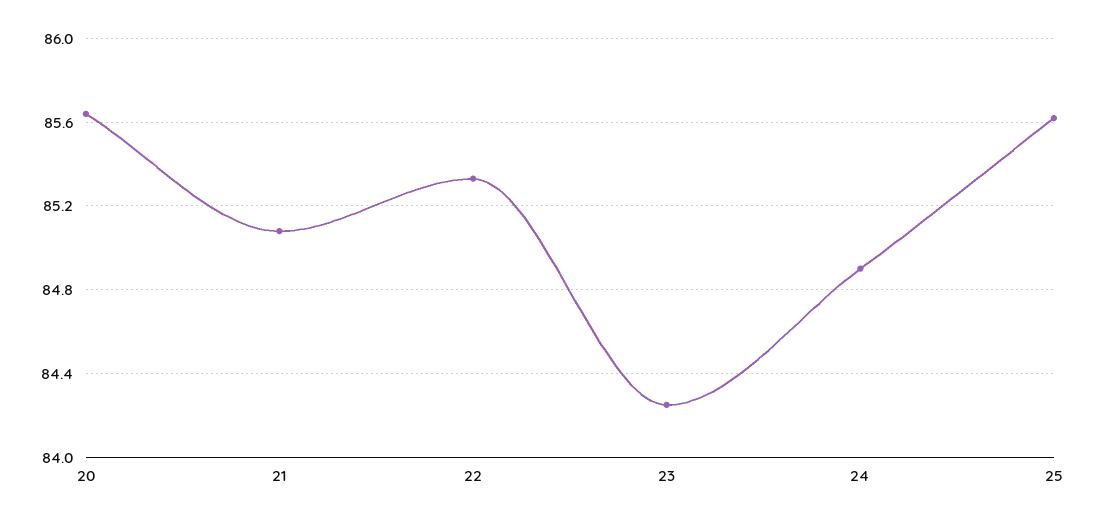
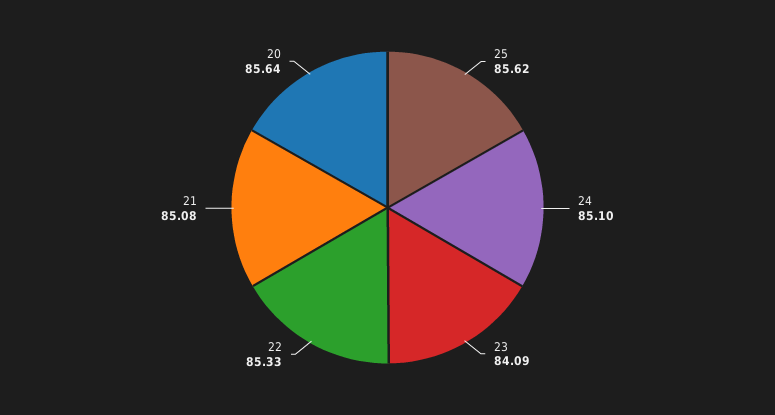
  {
    "20": 85.64,
    "21": 85.08,
    "22": 85.33,
-   "23": 84.25,
+   "23": 84.09,
-   "24": 84.9,
+   "24": 85.1,
    "25": 85.62
  }

